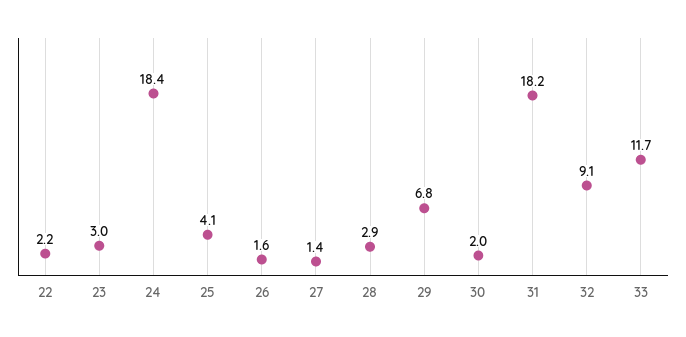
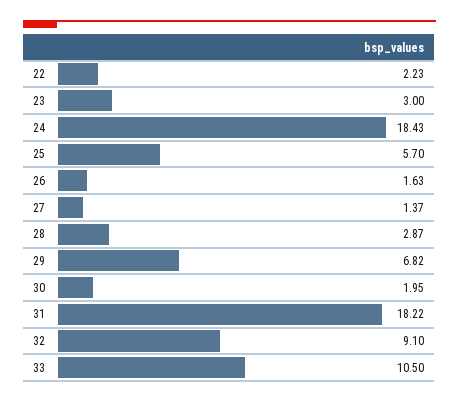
  {
    "22": 2.23,
    "23": 3,
    "24": 18.43,
-   "25": 4.1,
+   "25": 5.7,
    "26": 1.63,
    "27": 1.37,
    "28": 2.87,
    "29": 6.82,
    "30": 1.95,
    "31": 18.22,
    "32": 9.1,
-   "33": 11.7
+   "33": 10.5
  }

